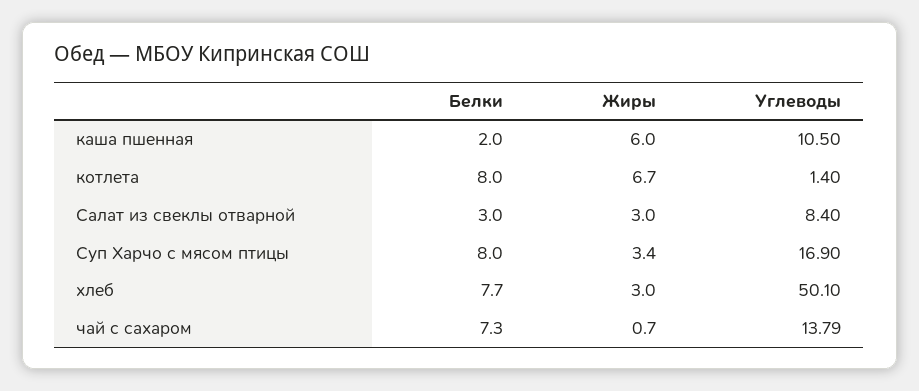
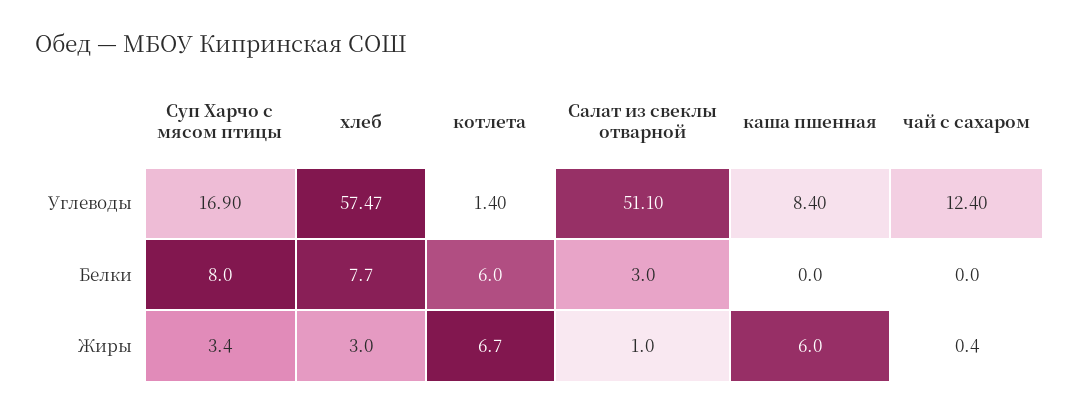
  {
    "Белки": {
-     "каша пшенная": 2,
+     "каша пшенная": 0,
-     "котлета": 8,
+     "котлета": 6,
      "Салат из свеклы отварной": 3,
      "Суп Харчо с мясом птицы": 8,
      "хлеб": 7.7,
-     "чай с сахаром": 7.3
+     "чай с сахаром": 0
    },
    "Жиры": {
      "каша пшенная": 6,
      "котлета": 6.7,
-     "Салат из свеклы отварной": 3,
+     "Салат из свеклы отварной": 1,
      "Суп Харчо с мясом птицы": 3.4,
      "хлеб": 3,
-     "чай с сахаром": 0.7
+     "чай с сахаром": 0.4
    },
    "Углеводы": {
-     "каша пшенная": 10.5,
+     "каша пшенная": 8.4,
      "котлета": 1.4,
-     "Салат из свеклы отварной": 8.4,
+     "Салат из свеклы отварной": 51.1,
      "Суп Харчо с мясом птицы": 16.9,
-     "хлеб": 50.1,
+     "хлеб": 57.47,
-     "чай с сахаром": 13.79
+     "чай с сахаром": 12.4
    }
  }

